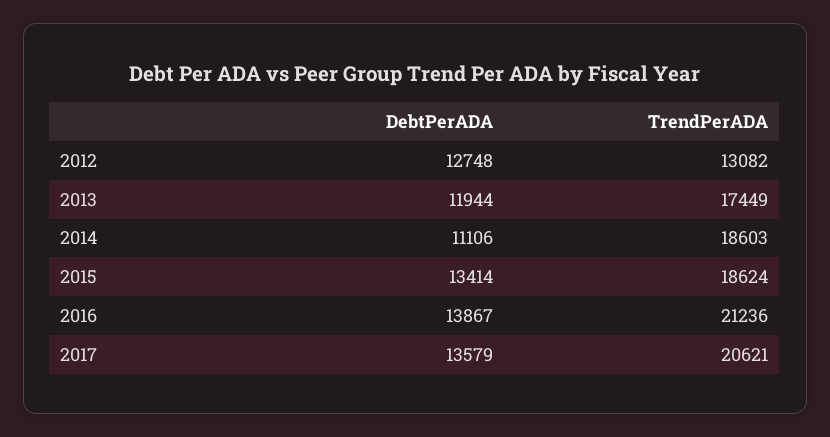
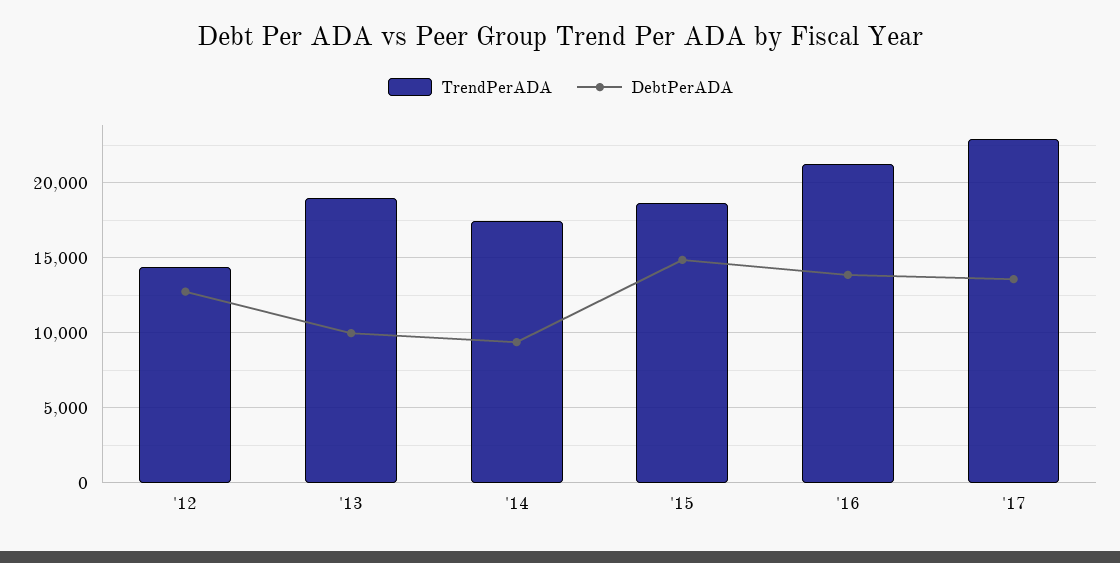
  {
    "DebtPerADA": {
      "2012": 12748,
-     "2013": 11944,
+     "2013": 10000,
-     "2014": 11106,
+     "2014": 9500,
-     "2015": 13414,
+     "2015": 15000,
      "2016": 13867,
      "2017": 13579
    },
    "TrendPerADA": {
-     "2012": 13082,
+     "2012": 14500,
-     "2013": 17449,
+     "2013": 19000,
-     "2014": 18603,
+     "2014": 17500,
      "2015": 18624,
      "2016": 21236,
-     "2017": 20621
+     "2017": 23000
    }
  }

